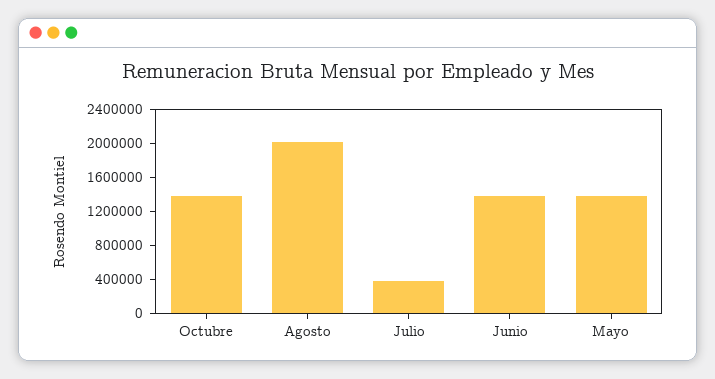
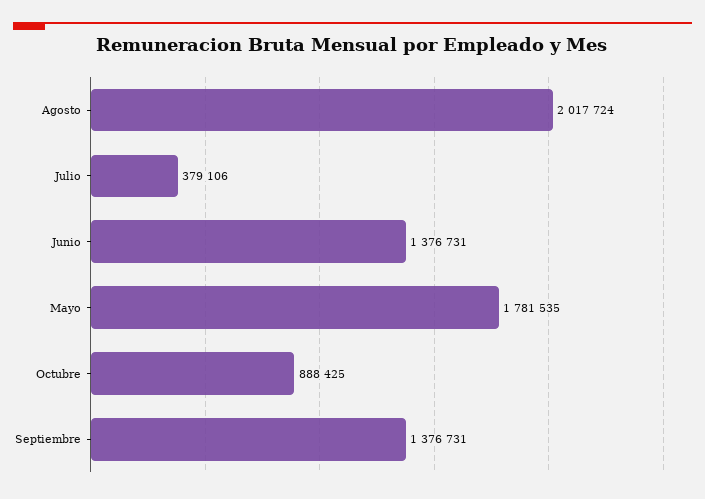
  {
-   "Octubre": 1400000,
+   "Octubre": 888425,
    "Agosto": 2017724,
    "Julio": 379106,
    "Junio": 1376731,
-   "Mayo": 1400000
+   "Mayo": 1781535,
+   "Septiembre": 1376731
  }

